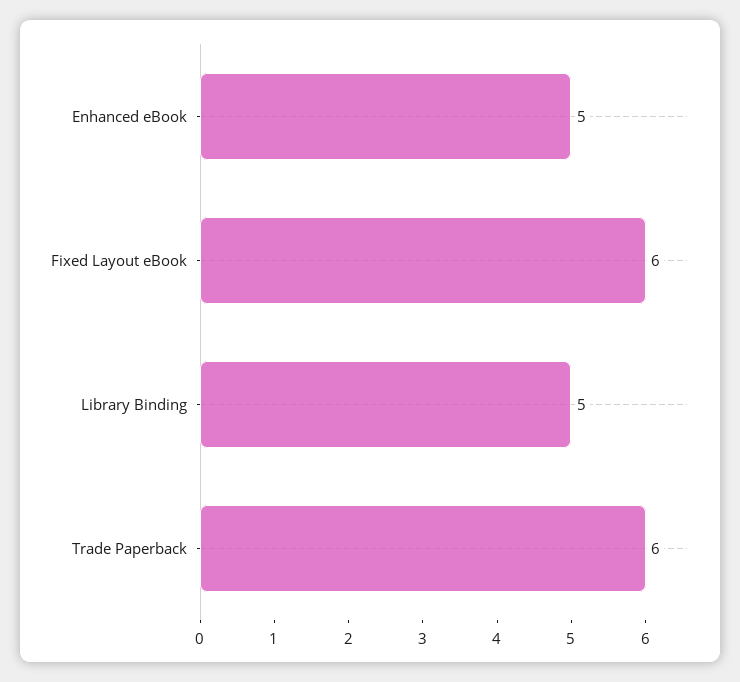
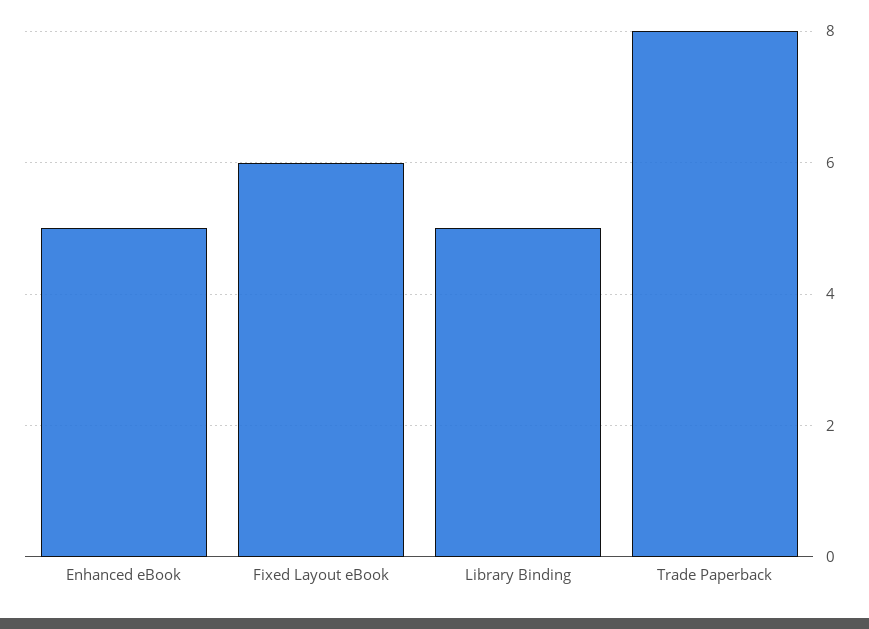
  {
    "Enhanced eBook": 5,
    "Fixed Layout eBook": 6,
    "Library Binding": 5,
-   "Trade Paperback": 6
+   "Trade Paperback": 8
  }

